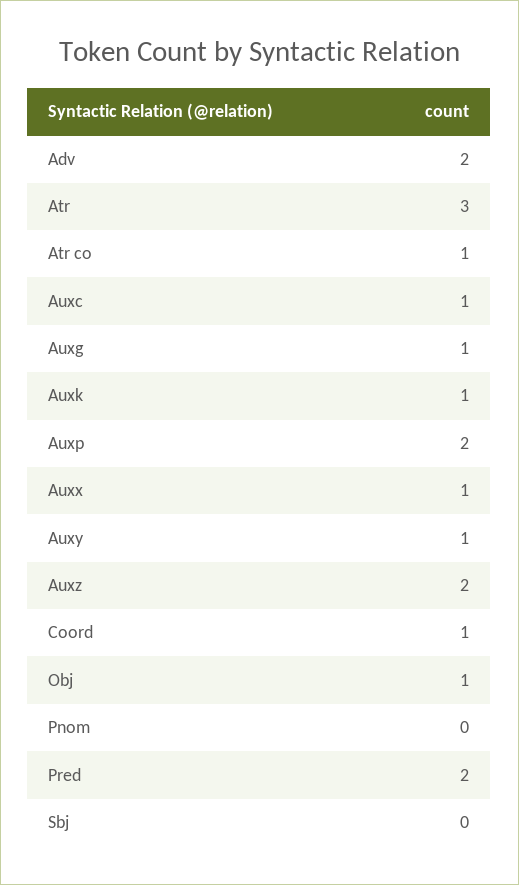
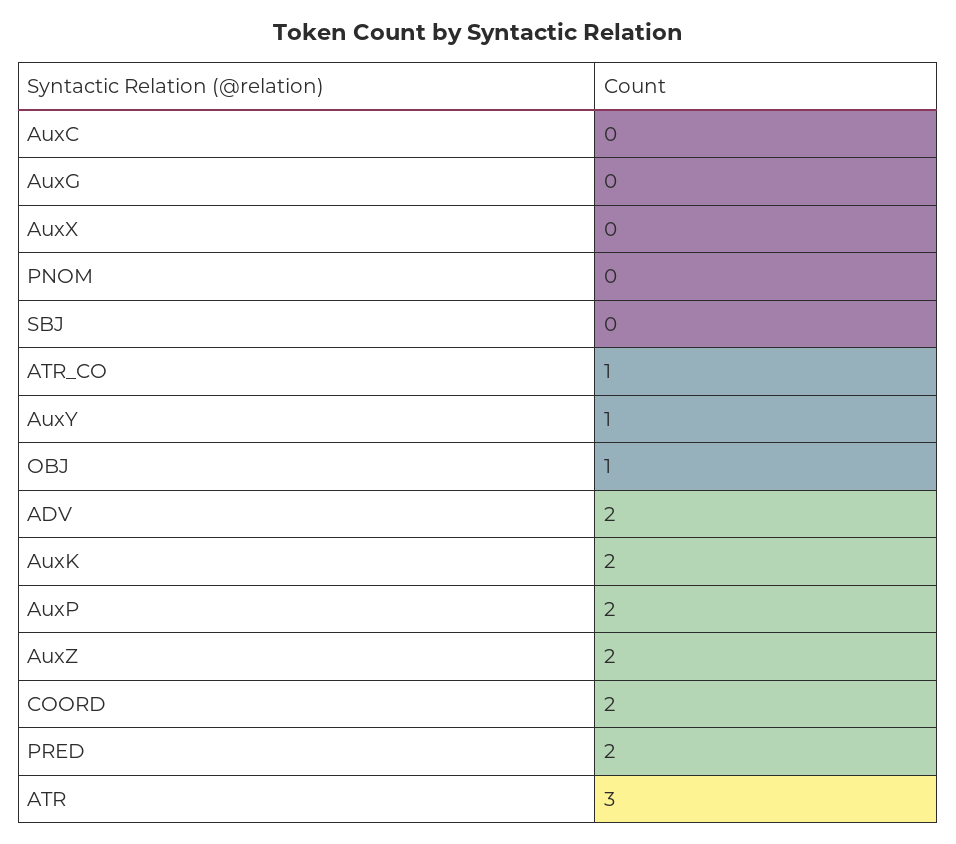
  {
    "Adv": 2,
    "Atr": 3,
    "Atr co": 1,
-   "Auxc": 1,
+   "Auxc": 0,
-   "Auxg": 1,
+   "Auxg": 0,
-   "Auxk": 1,
+   "Auxk": 2,
    "Auxp": 2,
-   "Auxx": 1,
+   "Auxx": 0,
    "Auxy": 1,
    "Auxz": 2,
-   "Coord": 1,
+   "Coord": 2,
    "Obj": 1,
    "Pnom": 0,
    "Pred": 2,
    "Sbj": 0
  }

